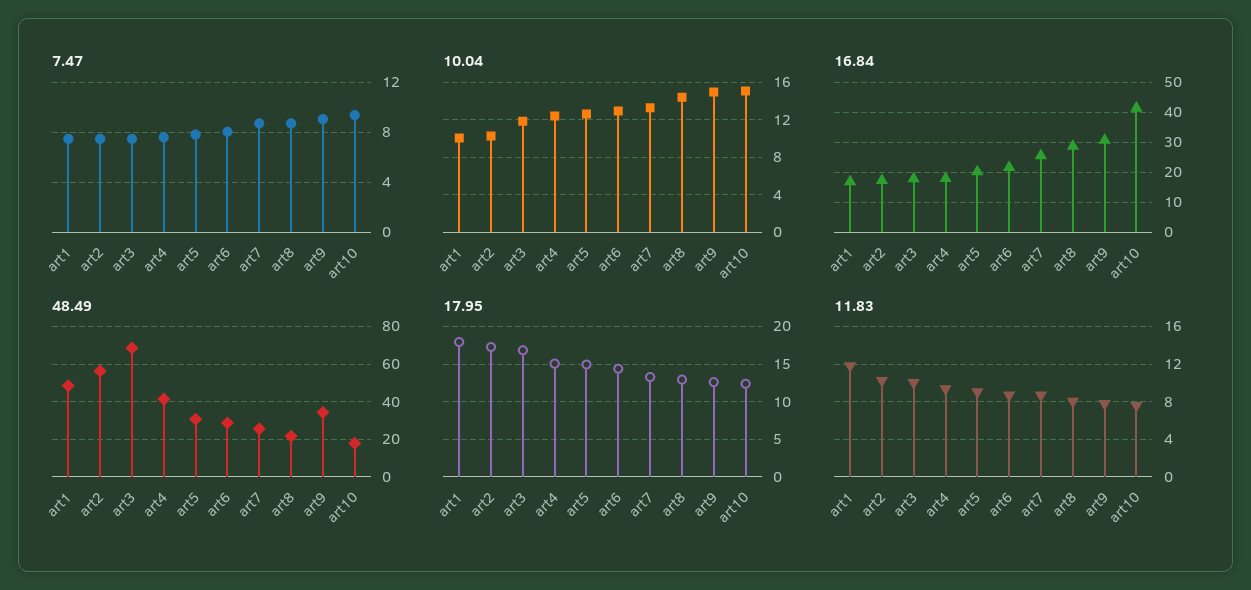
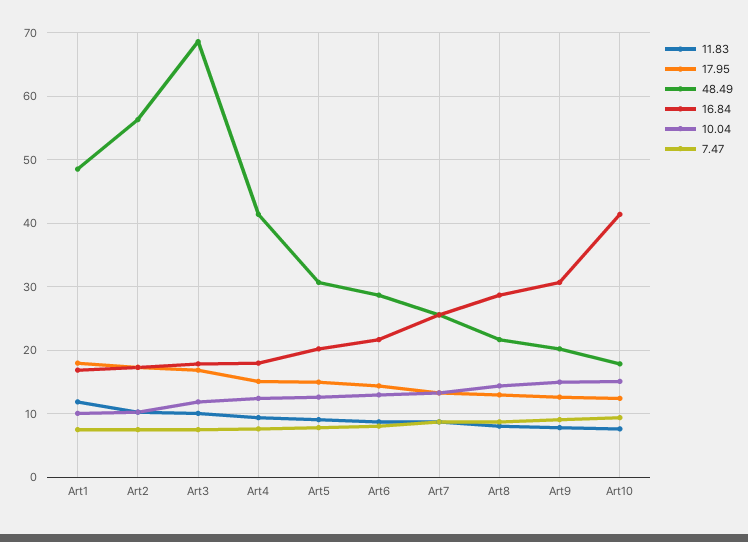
  {
    "7.47": {
      "art1": 7.5,
      "art2": 7.5,
      "art3": 7.5,
      "art4": 7.5,
      "art5": 8,
      "art6": 8,
      "art7": 8.5,
      "art8": 8.5,
      "art9": 9,
      "art10": 9.5
    },
    "10.04": {
      "art1": 10,
      "art2": 10,
      "art3": 12,
      "art4": 12,
      "art5": 13,
      "art6": 13,
      "art7": 13,
      "art8": 14,
      "art9": 15,
      "art10": 15
    },
    "16.84": {
      "art1": 17,
      "art2": 17,
      "art3": 18,
      "art4": 18,
      "art5": 20,
      "art6": 22,
      "art7": 26,
      "art8": 29,
      "art9": 31,
      "art10": 41
    },
    "48.49": {
      "art1": 48,
      "art2": 56,
      "art3": 69,
      "art4": 41,
      "art5": 31,
      "art6": 29,
      "art7": 26,
      "art8": 22,
-     "art9": 35,
+     "art9": 20,
      "art10": 18
    },
    "17.95": {
      "art1": 18,
      "art2": 17,
      "art3": 17,
      "art4": 15,
      "art5": 15,
      "art6": 14,
      "art7": 13,
      "art8": 13,
      "art9": 13,
      "art10": 12
    },
    "11.83": {
      "art1": 12,
      "art2": 10,
      "art3": 10,
      "art4": 9,
      "art5": 9,
      "art6": 9,
      "art7": 9,
      "art8": 8,
      "art9": 8,
      "art10": 8
    }
  }

